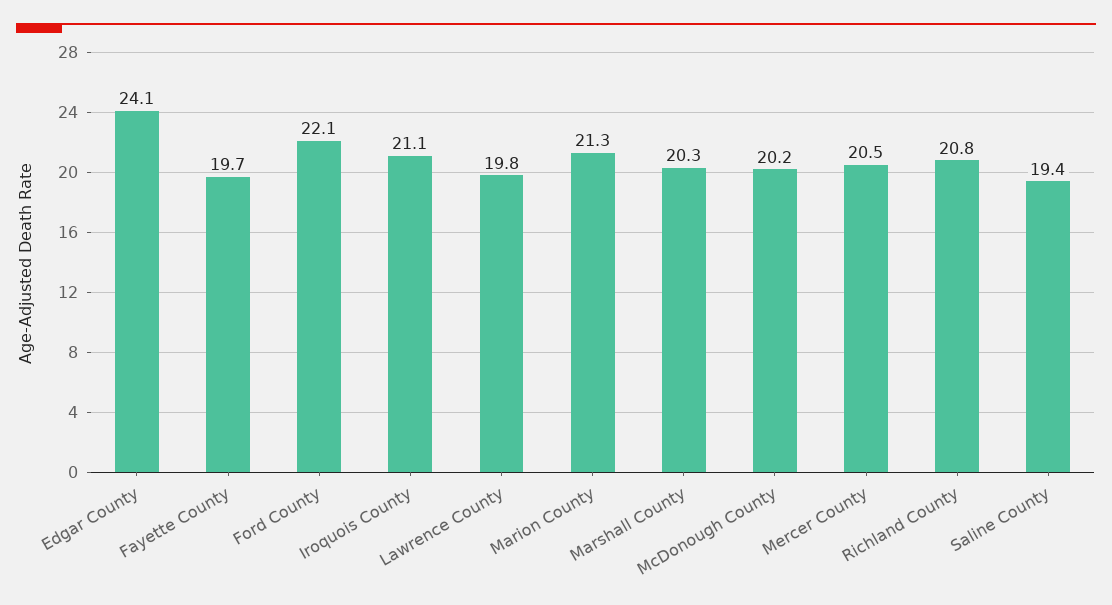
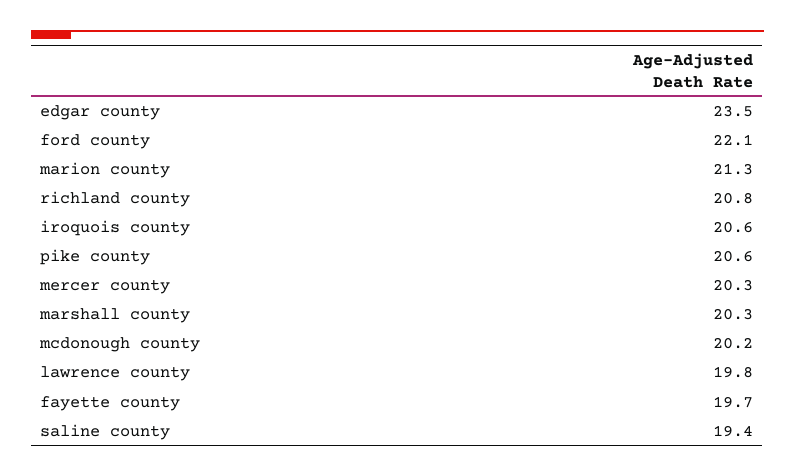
  {
-   "Edgar County": 24.1,
+   "Edgar County": 23.5,
    "Fayette County": 19.7,
    "Ford County": 22.1,
-   "Iroquois County": 21.1,
+   "Iroquois County": 20.6,
    "Lawrence County": 19.8,
    "Marion County": 21.3,
    "Marshall County": 20.3,
    "McDonough County": 20.2,
-   "Mercer County": 20.5,
+   "Mercer County": 20.3,
    "Richland County": 20.8,
-   "Saline County": 19.4
+   "Saline County": 19.4,
+   "pike county": 20.6
  }

